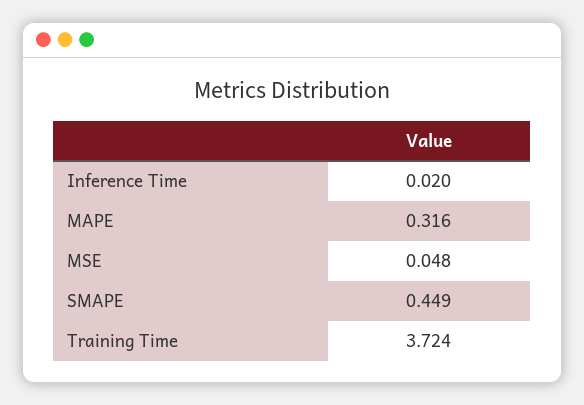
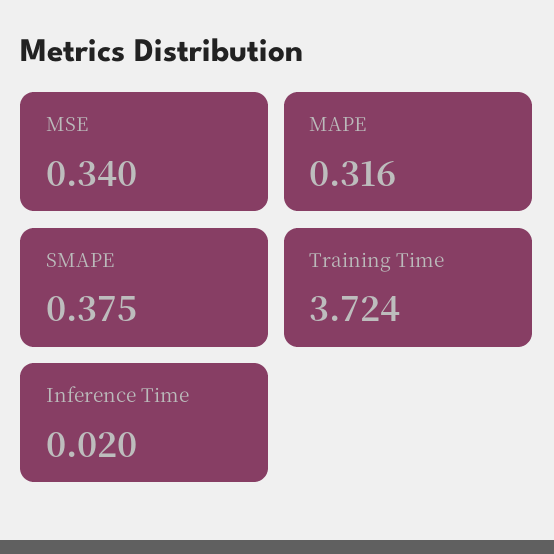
  {
    "Inference Time": 0.02,
    "MAPE": 0.316,
-   "MSE": 0.048,
+   "MSE": 0.34,
-   "SMAPE": 0.449,
+   "SMAPE": 0.375,
    "Training Time": 3.724
  }

